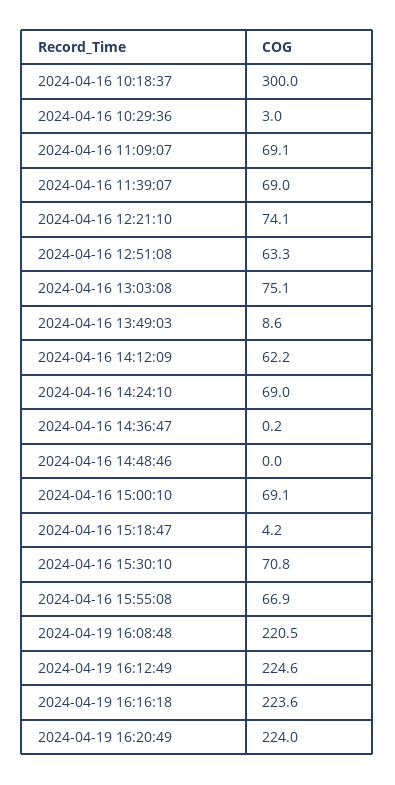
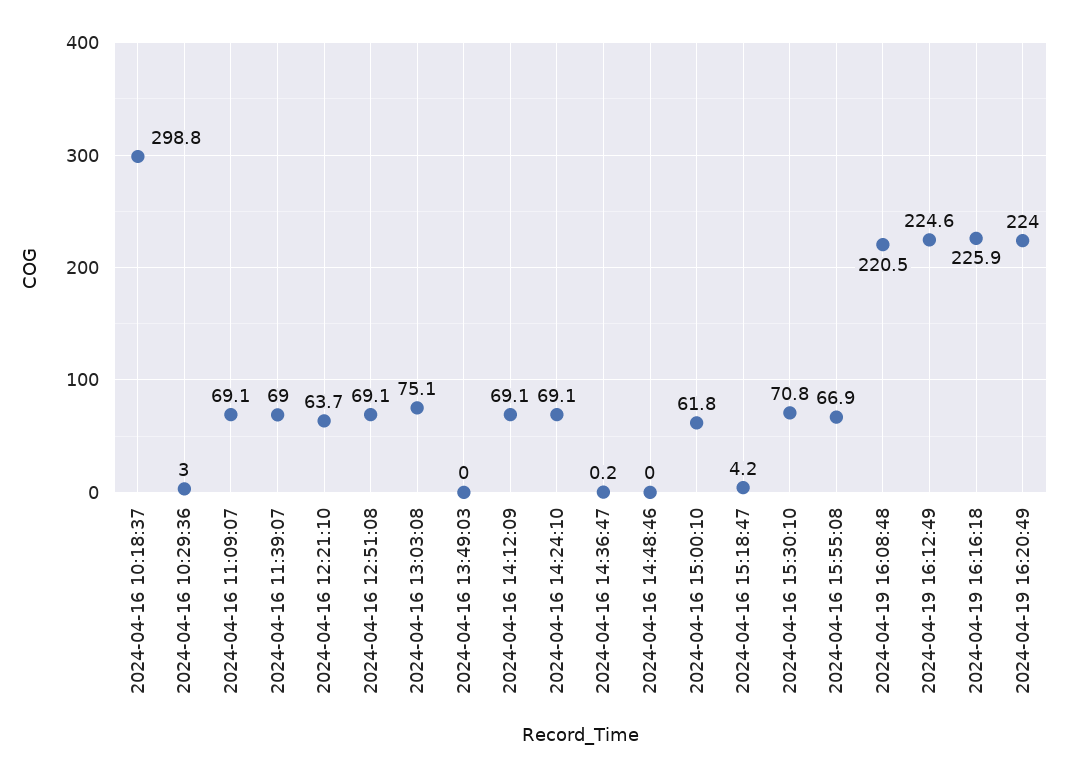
  {
-   "2024-04-16 10:18:37": 300,
+   "2024-04-16 10:18:37": 298.8,
    "2024-04-16 10:29:36": 3,
    "2024-04-16 11:09:07": 69.1,
    "2024-04-16 11:39:07": 69,
-   "2024-04-16 12:21:10": 74.1,
+   "2024-04-16 12:21:10": 63.7,
-   "2024-04-16 12:51:08": 63.3,
+   "2024-04-16 12:51:08": 69.1,
    "2024-04-16 13:03:08": 75.1,
-   "2024-04-16 13:49:03": 8.6,
+   "2024-04-16 13:49:03": 0,
-   "2024-04-16 14:12:09": 62.2,
+   "2024-04-16 14:12:09": 69.1,
-   "2024-04-16 14:24:10": 69,
+   "2024-04-16 14:24:10": 69.1,
    "2024-04-16 14:36:47": 0.2,
    "2024-04-16 14:48:46": 0,
-   "2024-04-16 15:00:10": 69.1,
+   "2024-04-16 15:00:10": 61.8,
    "2024-04-16 15:18:47": 4.2,
    "2024-04-16 15:30:10": 70.8,
    "2024-04-16 15:55:08": 66.9,
    "2024-04-19 16:08:48": 220.5,
    "2024-04-19 16:12:49": 224.6,
-   "2024-04-19 16:16:18": 223.6,
+   "2024-04-19 16:16:18": 225.9,
    "2024-04-19 16:20:49": 224
  }

